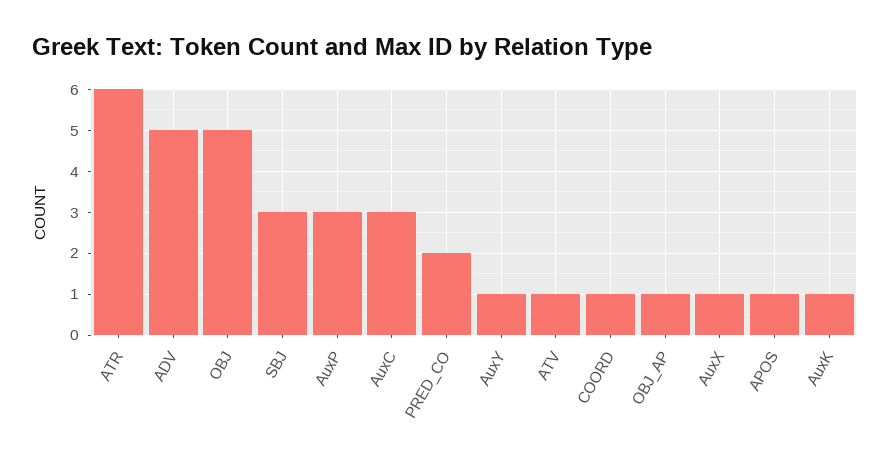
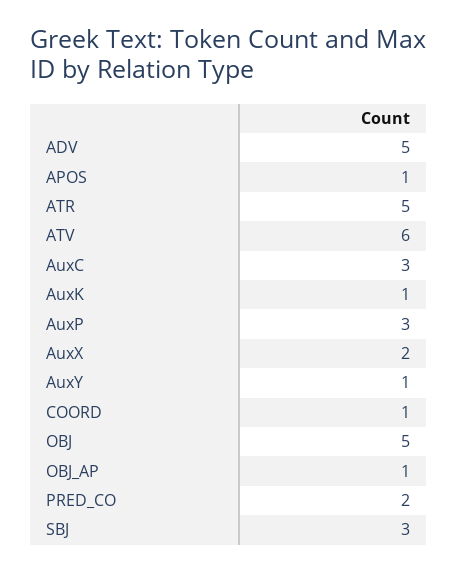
  {
-   "ATR": 6,
+   "ATR": 5,
    "ADV": 5,
    "OBJ": 5,
    "SBJ": 3,
    "AuxP": 3,
    "AuxC": 3,
    "PRED_CO": 2,
    "AuxY": 1,
-   "ATV": 1,
+   "ATV": 6,
    "COORD": 1,
    "OBJ_AP": 1,
-   "AuxX": 1,
+   "AuxX": 2,
    "APOS": 1,
    "AuxK": 1
  }

